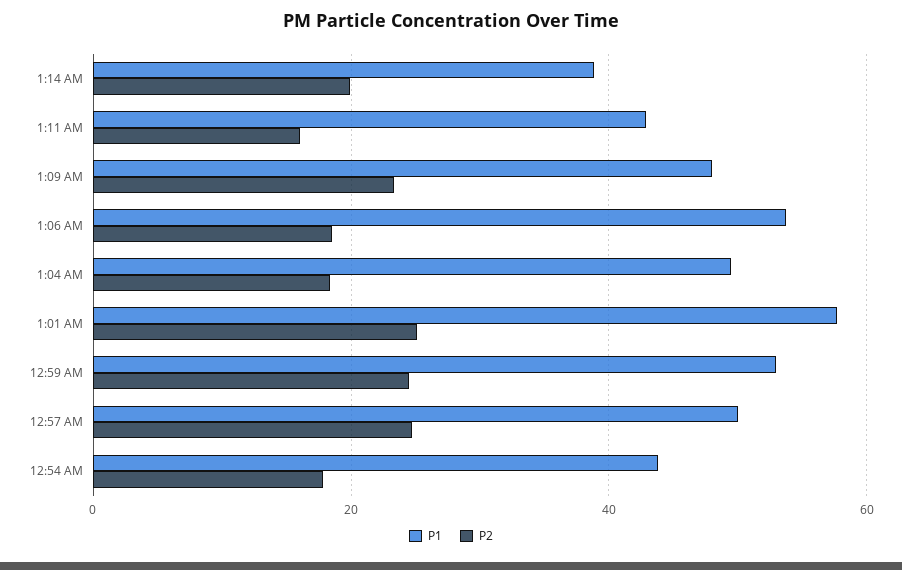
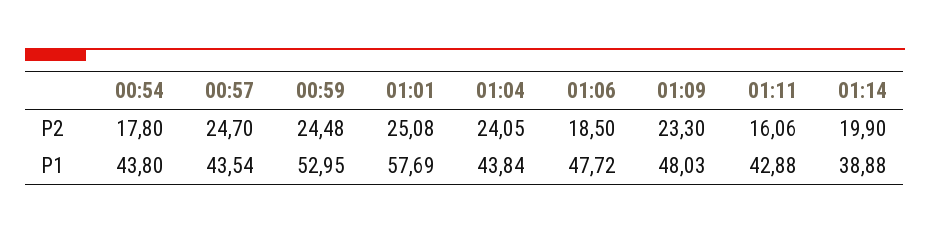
  {
    "P1": {
      "1:14 AM": 38.88,
      "1:11 AM": 42.88,
      "1:09 AM": 48.03,
-     "1:06 AM": 54,
+     "1:06 AM": 47.72,
-     "1:04 AM": 50,
+     "1:04 AM": 43.84,
      "1:01 AM": 57.69,
      "12:59 AM": 52.95,
-     "12:57 AM": 50,
+     "12:57 AM": 43.54,
      "12:54 AM": 43.8
    },
    "P2": {
      "1:14 AM": 19.9,
      "1:11 AM": 16.06,
      "1:09 AM": 23.3,
      "1:06 AM": 18.5,
-     "1:04 AM": 18,
+     "1:04 AM": 24.05,
      "1:01 AM": 25.08,
      "12:59 AM": 24.48,
      "12:57 AM": 24.7,
      "12:54 AM": 17.8
    }
  }

